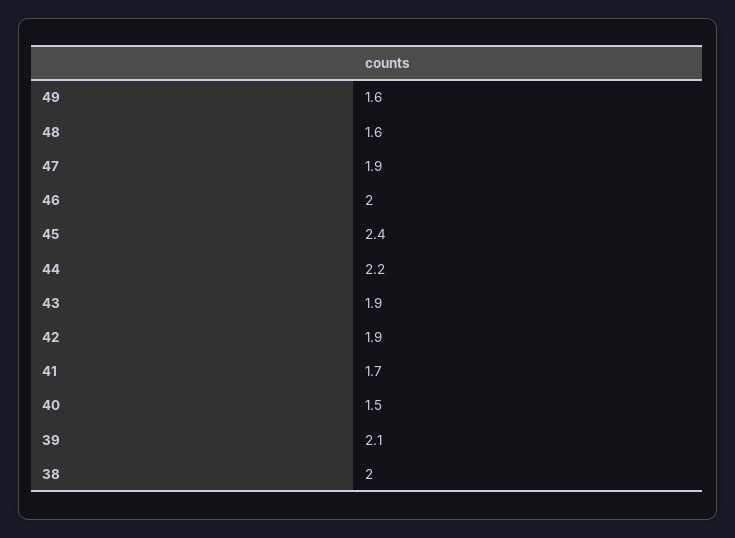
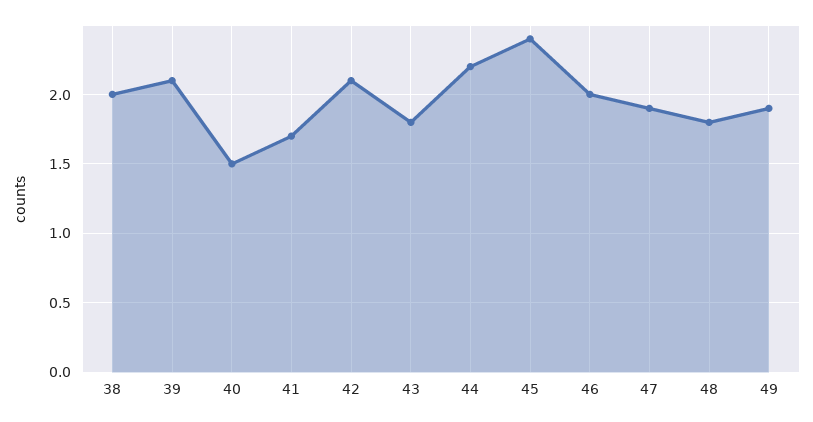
  {
-   "49": 1.6,
+   "49": 1.9,
-   "48": 1.6,
+   "48": 1.8,
    "47": 1.9,
    "46": 2,
    "45": 2.4,
    "44": 2.2,
-   "43": 1.9,
+   "43": 1.8,
-   "42": 1.9,
+   "42": 2.1,
    "41": 1.7,
    "40": 1.5,
    "39": 2.1,
    "38": 2
  }

